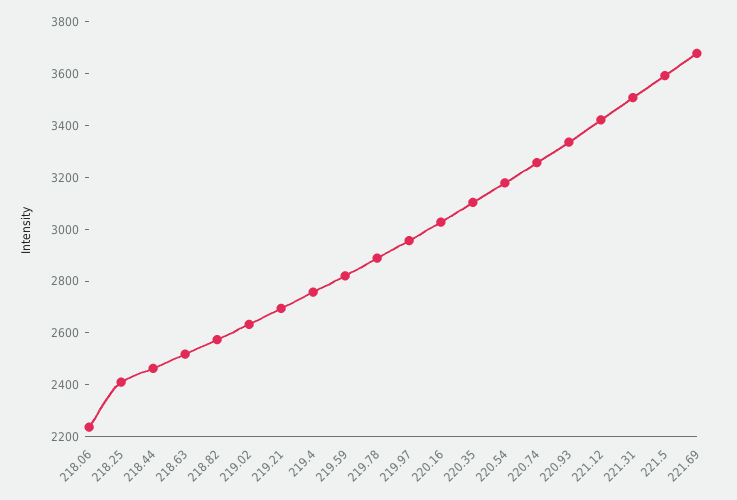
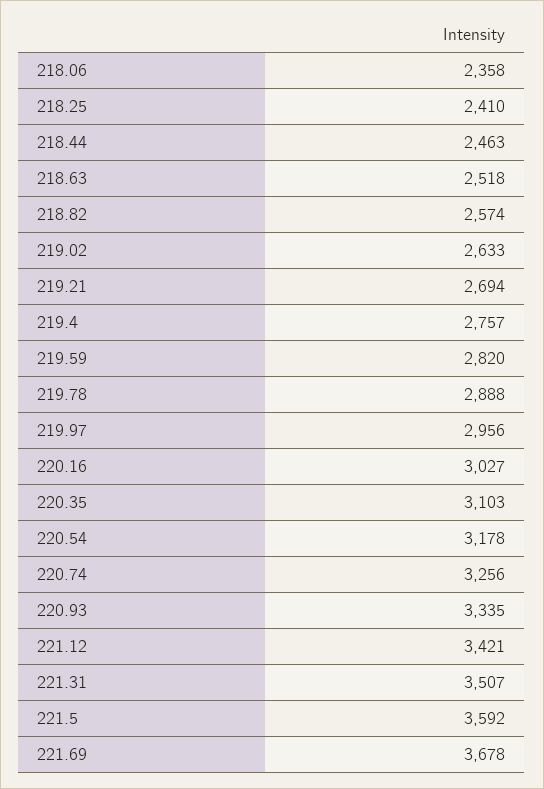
  {
-   "218.06": 2250,
+   "218.06": 2358,
    "218.25": 2410,
    "218.44": 2463,
    "218.63": 2518,
    "218.82": 2574,
    "219.02": 2633,
    "219.21": 2694,
    "219.4": 2757,
    "219.59": 2820,
    "219.78": 2888,
    "219.97": 2956,
    "220.16": 3027,
    "220.35": 3103,
    "220.54": 3178,
    "220.74": 3256,
    "220.93": 3335,
    "221.12": 3421,
    "221.31": 3507,
    "221.5": 3592,
    "221.69": 3678
  }

